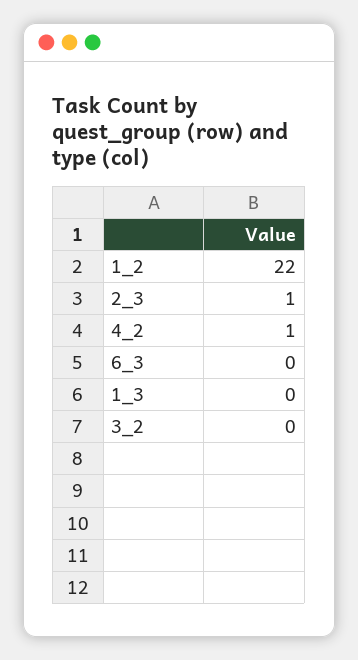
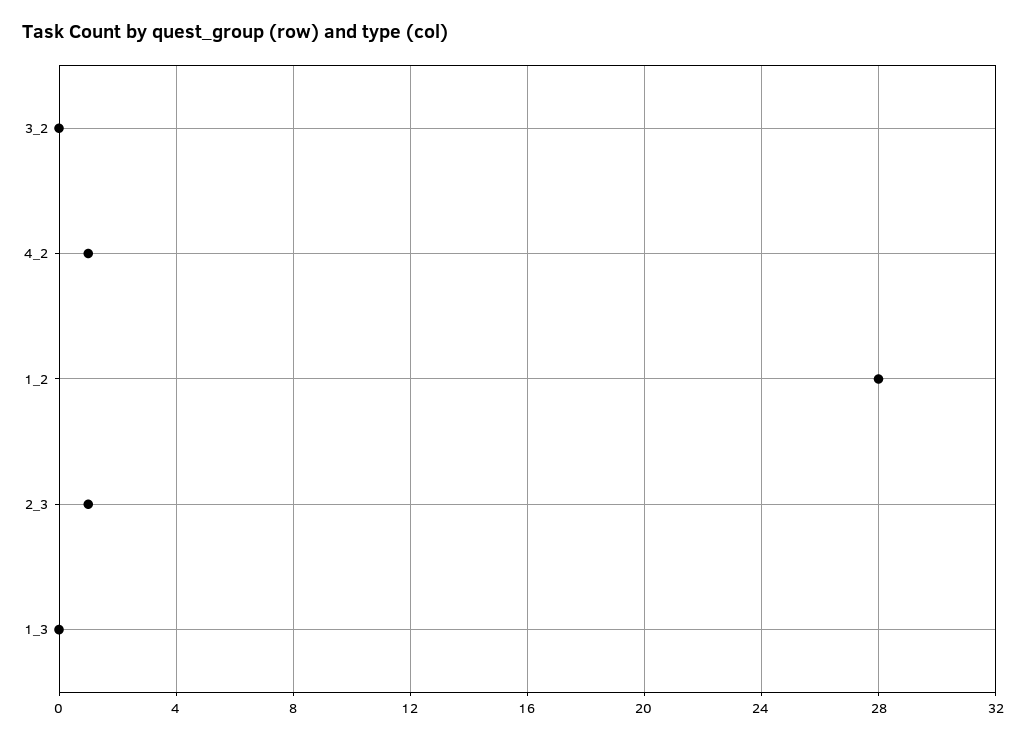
  {
-   "1_2": 22,
+   "1_2": 28,
    "2_3": 1,
    "4_2": 1,
-   "6_3": 0,
    "1_3": 0,
    "3_2": 0
  }

